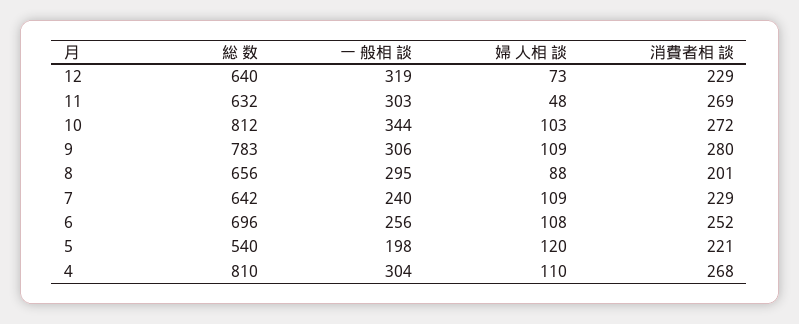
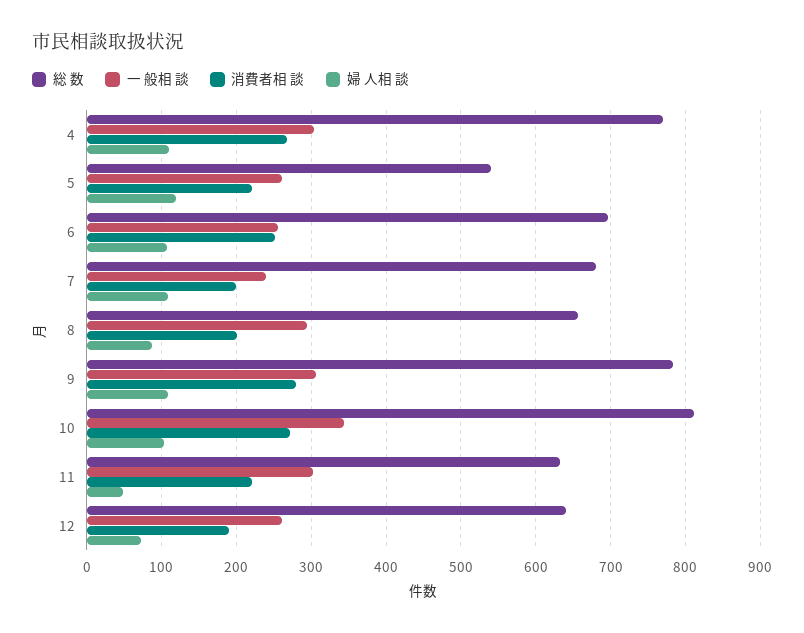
  {
    "総 数": {
      "12": 640,
      "11": 632,
      "10": 812,
      "9": 783,
      "8": 656,
-     "7": 642,
+     "7": 680,
      "6": 696,
      "5": 540,
-     "4": 810
+     "4": 770
    },
    "一 般相 談": {
-     "12": 319,
+     "12": 260,
      "11": 303,
      "10": 344,
      "9": 306,
      "8": 295,
      "7": 240,
      "6": 256,
-     "5": 198,
+     "5": 260,
      "4": 304
    },
    "婦 人相 談": {
      "12": 73,
      "11": 48,
      "10": 103,
      "9": 109,
      "8": 88,
      "7": 109,
      "6": 108,
      "5": 120,
      "4": 110
    },
    "消費者相 談": {
-     "12": 229,
+     "12": 190,
-     "11": 269,
+     "11": 220,
      "10": 272,
      "9": 280,
      "8": 201,
-     "7": 229,
+     "7": 200,
      "6": 252,
      "5": 221,
      "4": 268
    }
  }

